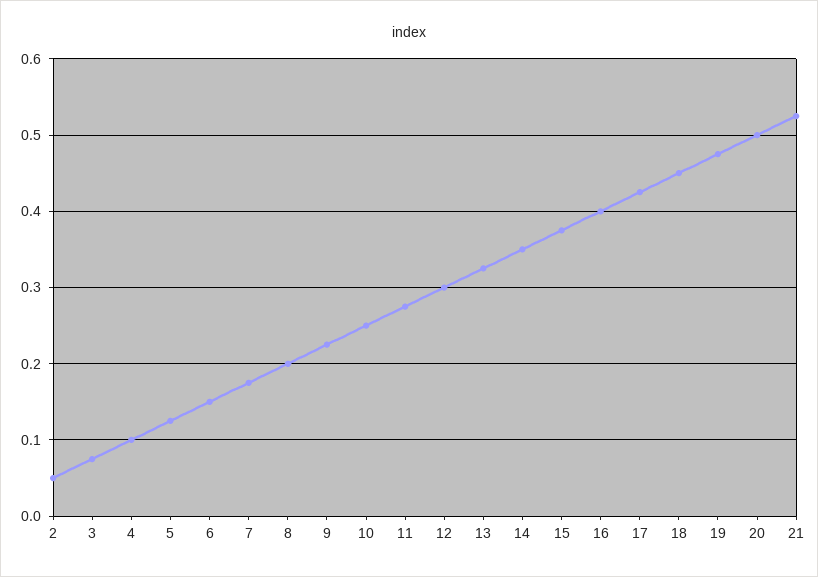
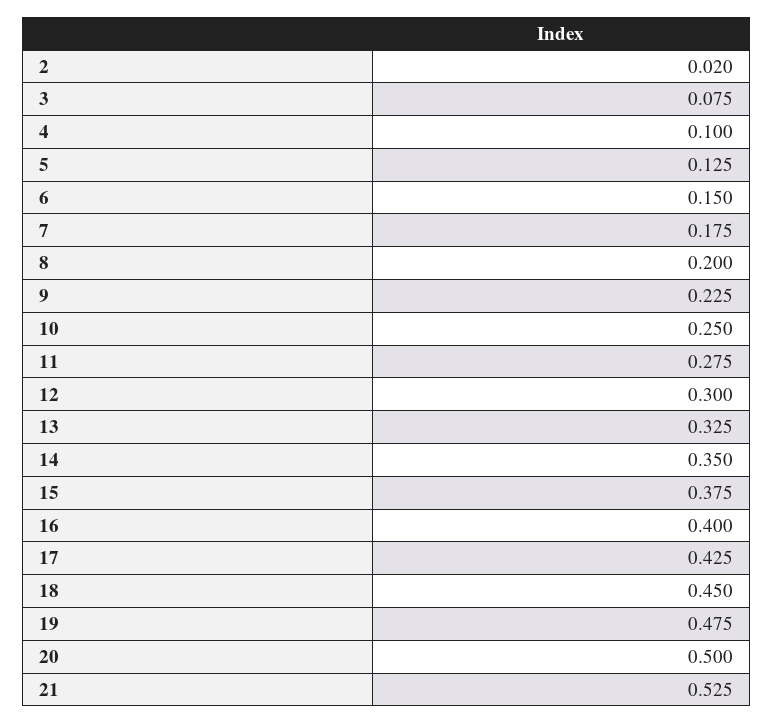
  {
-   "2": 0.05,
+   "2": 0.02,
    "3": 0.075,
    "4": 0.1,
    "5": 0.125,
    "6": 0.15,
    "7": 0.175,
    "8": 0.2,
    "9": 0.225,
    "10": 0.25,
    "11": 0.275,
    "12": 0.3,
    "13": 0.325,
    "14": 0.35,
    "15": 0.375,
    "16": 0.4,
    "17": 0.425,
    "18": 0.45,
    "19": 0.475,
    "20": 0.5,
    "21": 0.525
  }

